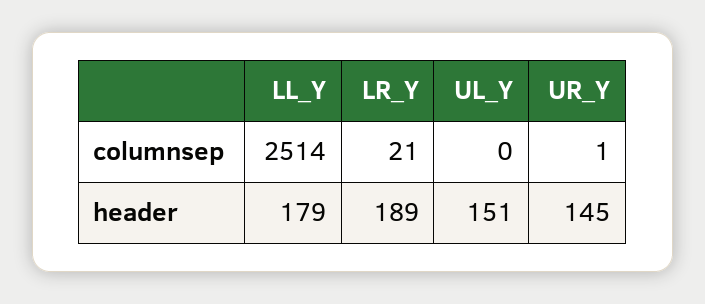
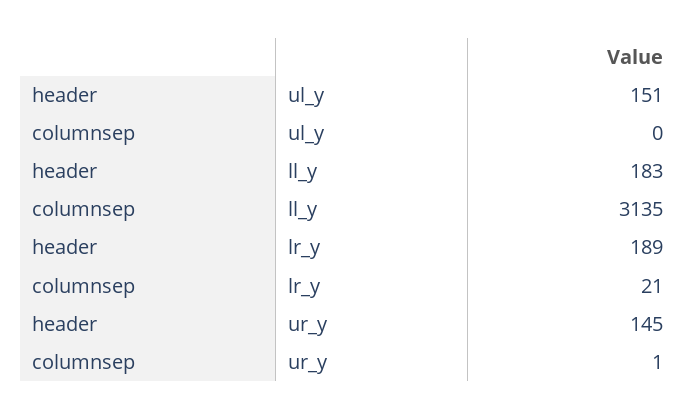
  {
    "LL_Y": {
-     "columnsep": 2514,
+     "columnsep": 3135,
-     "header": 179
+     "header": 183
    },
    "LR_Y": {
      "columnsep": 21,
      "header": 189
    },
    "UL_Y": {
      "columnsep": 0,
      "header": 151
    },
    "UR_Y": {
      "columnsep": 1,
      "header": 145
    }
  }

